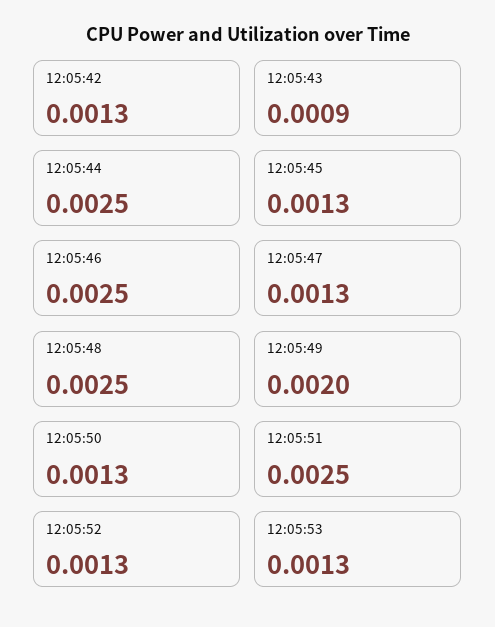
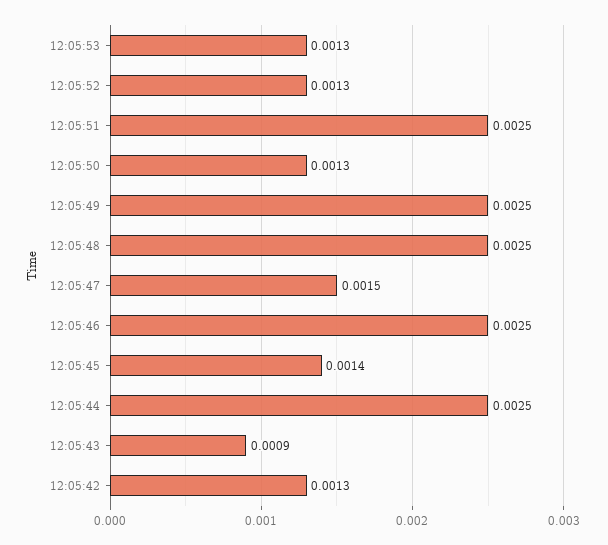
  {
    "12:05:42": 0.0013,
    "12:05:43": 0.0009,
    "12:05:44": 0.0025,
-   "12:05:45": 0.0013,
+   "12:05:45": 0.0014,
    "12:05:46": 0.0025,
-   "12:05:47": 0.0013,
+   "12:05:47": 0.0015,
    "12:05:48": 0.0025,
-   "12:05:49": 0.002,
+   "12:05:49": 0.0025,
    "12:05:50": 0.0013,
    "12:05:51": 0.0025,
    "12:05:52": 0.0013,
    "12:05:53": 0.0013
  }

